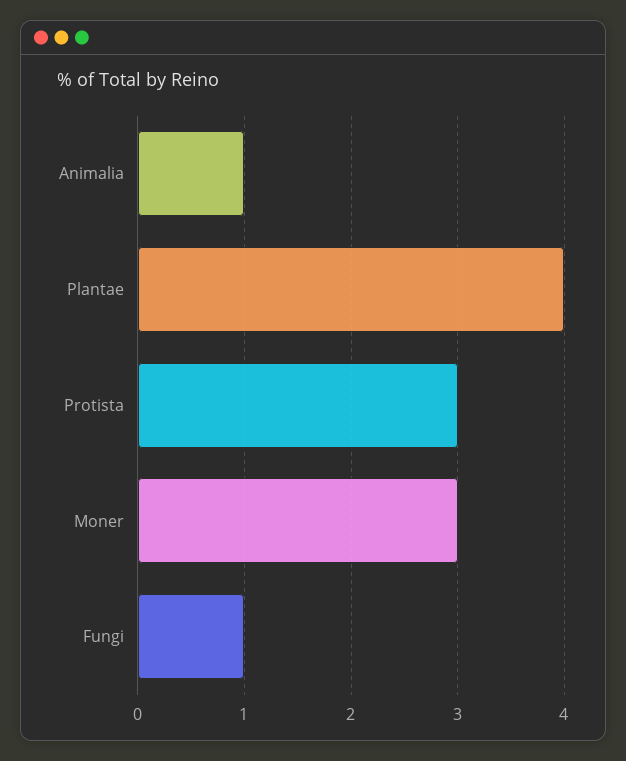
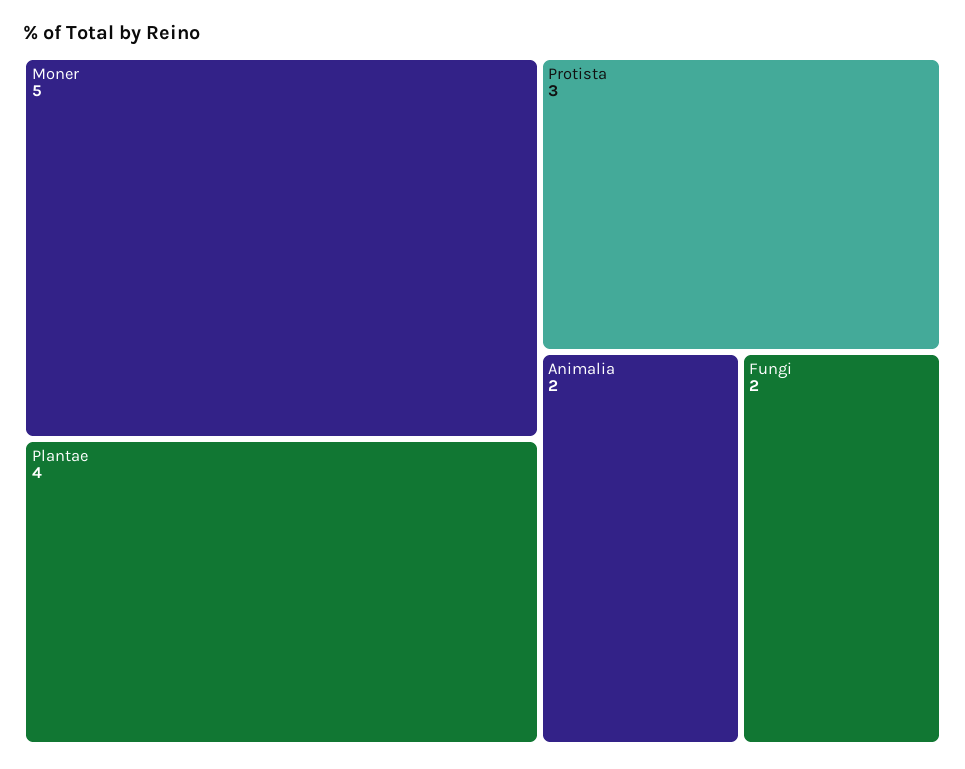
  {
-   "Animalia": 1,
+   "Animalia": 2,
    "Plantae": 4,
    "Protista": 3,
-   "Moner": 3,
+   "Moner": 5,
-   "Fungi": 1
+   "Fungi": 2
  }

